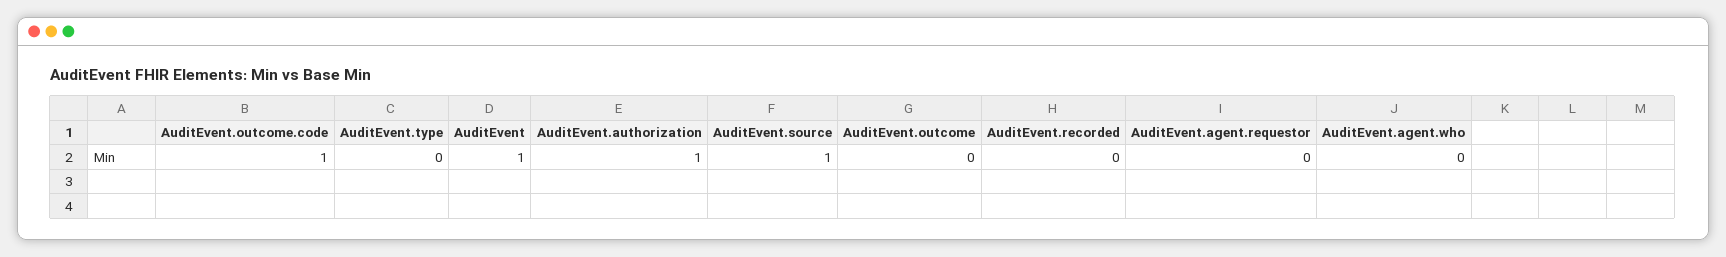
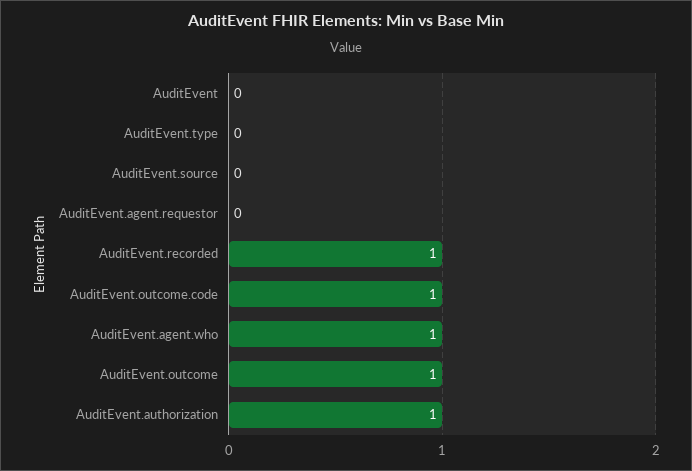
  {
    "AuditEvent.outcome.code": 1,
    "AuditEvent.type": 0,
-   "AuditEvent": 1,
+   "AuditEvent": 0,
    "AuditEvent.authorization": 1,
-   "AuditEvent.source": 1,
+   "AuditEvent.source": 0,
-   "AuditEvent.outcome": 0,
+   "AuditEvent.outcome": 1,
-   "AuditEvent.recorded": 0,
+   "AuditEvent.recorded": 1,
    "AuditEvent.agent.requestor": 0,
-   "AuditEvent.agent.who": 0
+   "AuditEvent.agent.who": 1
  }

